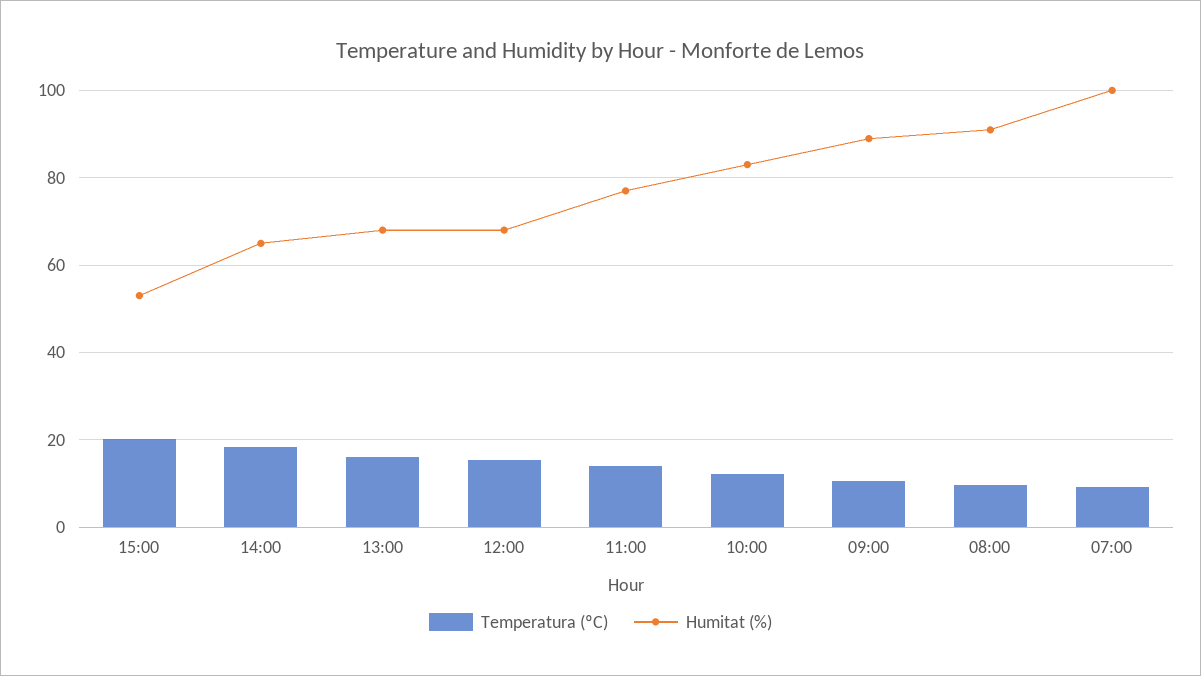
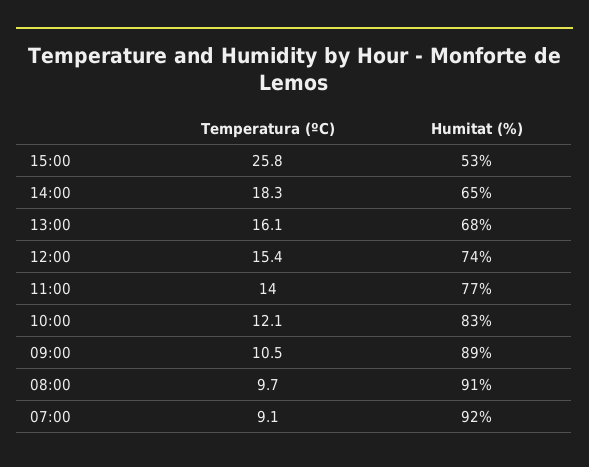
  {
    "Temperatura (ºC)": {
-     "15:00": 20,
+     "15:00": 25.8,
      "14:00": 18.3,
      "13:00": 16.1,
      "12:00": 15.4,
      "11:00": 14,
      "10:00": 12.1,
      "09:00": 10.5,
      "08:00": 9.7,
      "07:00": 9.1
    },
    "Humitat (%)": {
      "15:00": 53,
      "14:00": 65,
      "13:00": 68,
-     "12:00": 68,
+     "12:00": 74,
      "11:00": 77,
      "10:00": 83,
      "09:00": 89,
      "08:00": 91,
-     "07:00": 100
+     "07:00": 92
    }
  }

